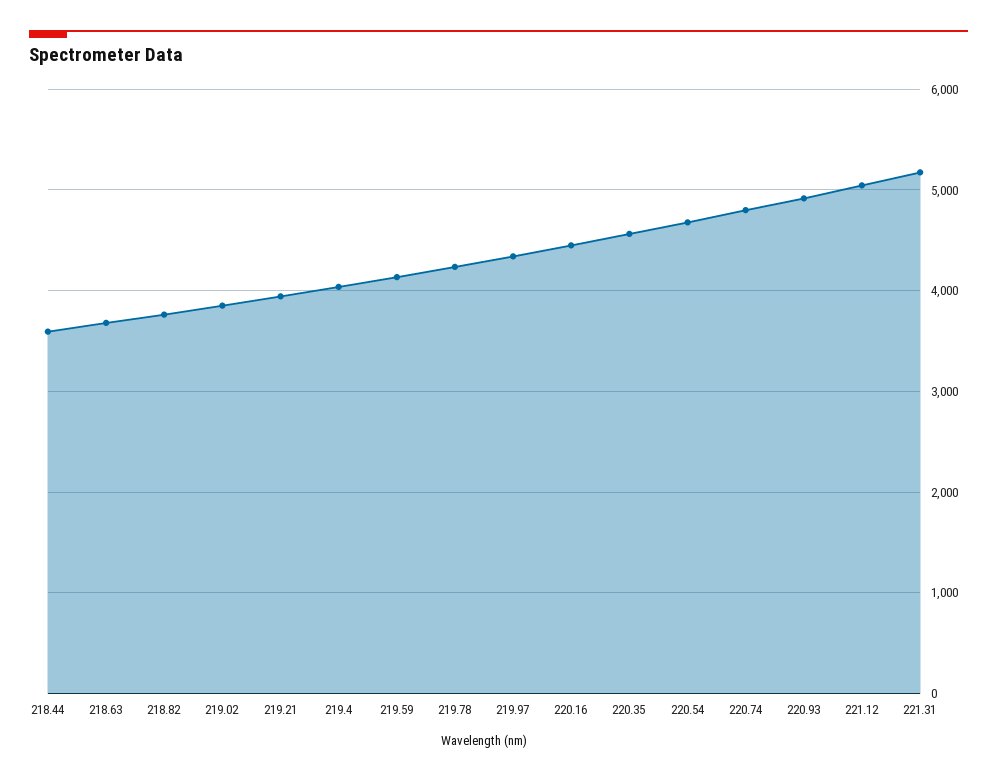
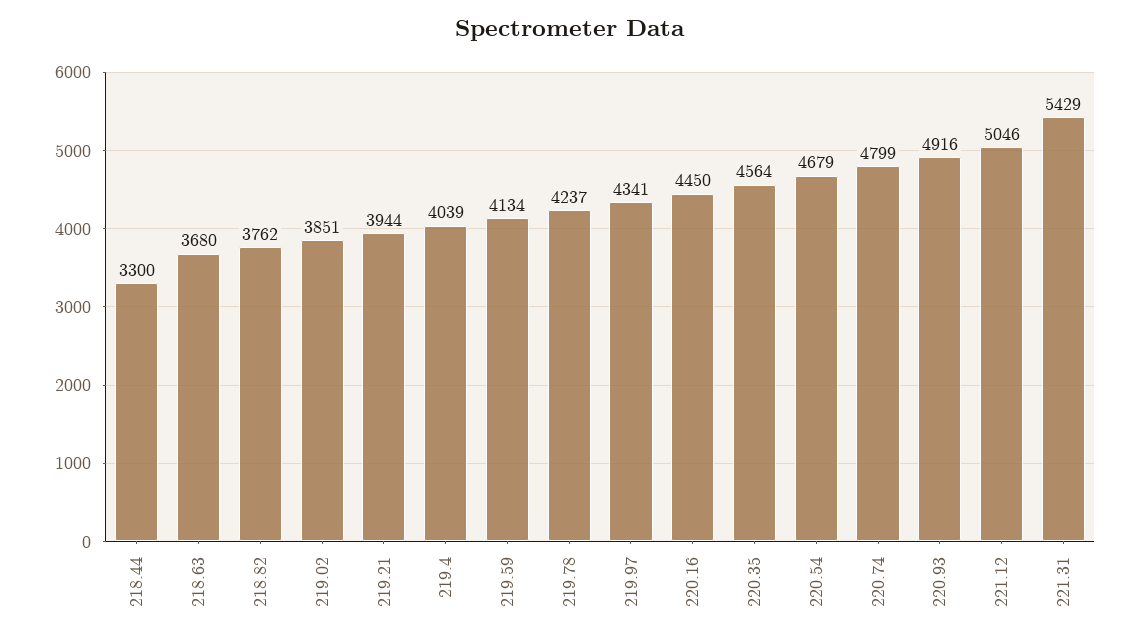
  {
-   "218.44": 3600,
+   "218.44": 3300,
    "218.63": 3680,
    "218.82": 3762,
    "219.02": 3851,
    "219.21": 3944,
    "219.4": 4039,
    "219.59": 4134,
    "219.78": 4237,
    "219.97": 4341,
    "220.16": 4450,
    "220.35": 4564,
    "220.54": 4679,
    "220.74": 4799,
    "220.93": 4916,
    "221.12": 5046,
-   "221.31": 5200
+   "221.31": 5429
  }

